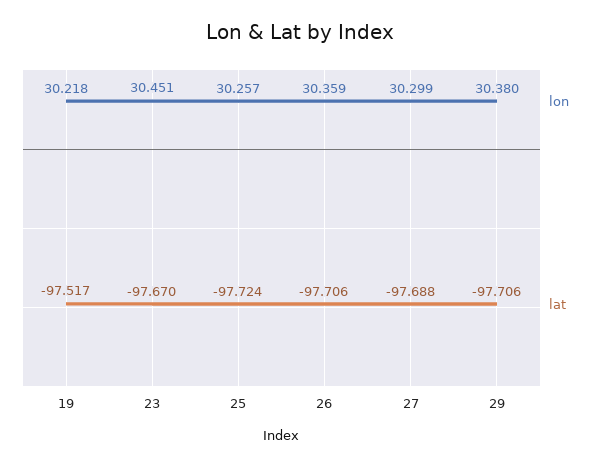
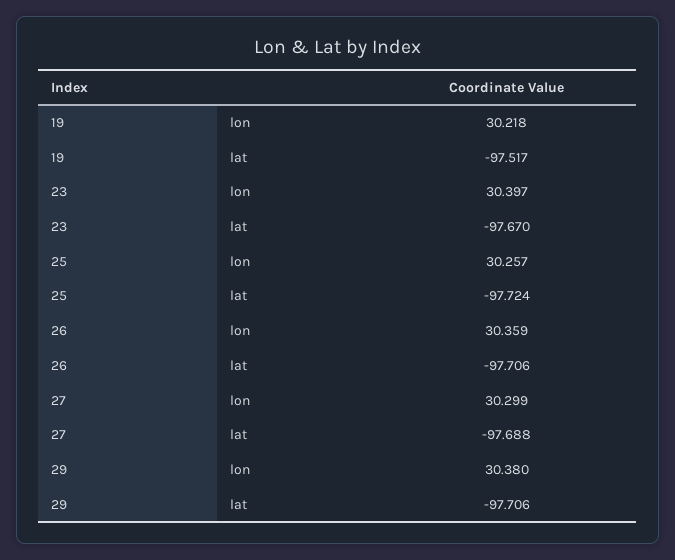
  {
    "lon": {
      "19": 30.218,
-     "23": 30.451,
+     "23": 30.397,
      "25": 30.257,
      "26": 30.359,
      "27": 30.299,
      "29": 30.38
    },
    "lat": {
      "19": -97.517,
      "23": -97.67,
      "25": -97.724,
      "26": -97.706,
      "27": -97.688,
      "29": -97.706
    }
  }

